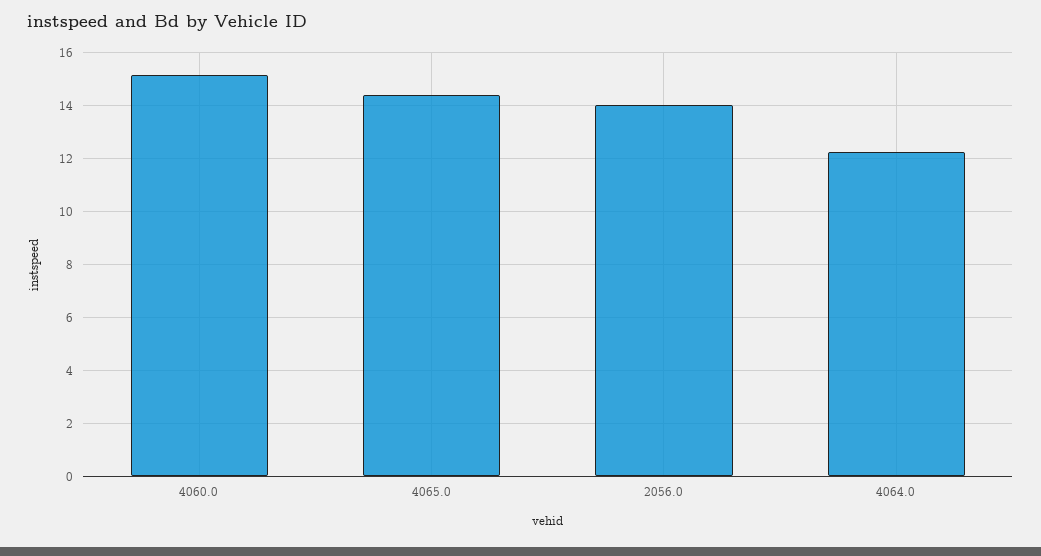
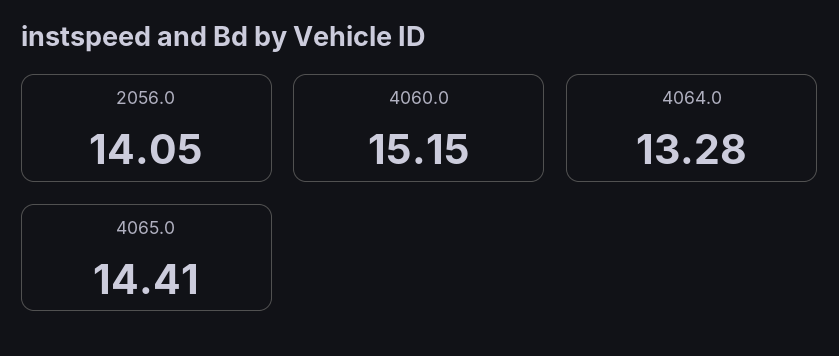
  {
    "4060.0": 15.15,
    "4065.0": 14.41,
    "2056.0": 14.05,
-   "4064.0": 12.25
+   "4064.0": 13.28
  }

